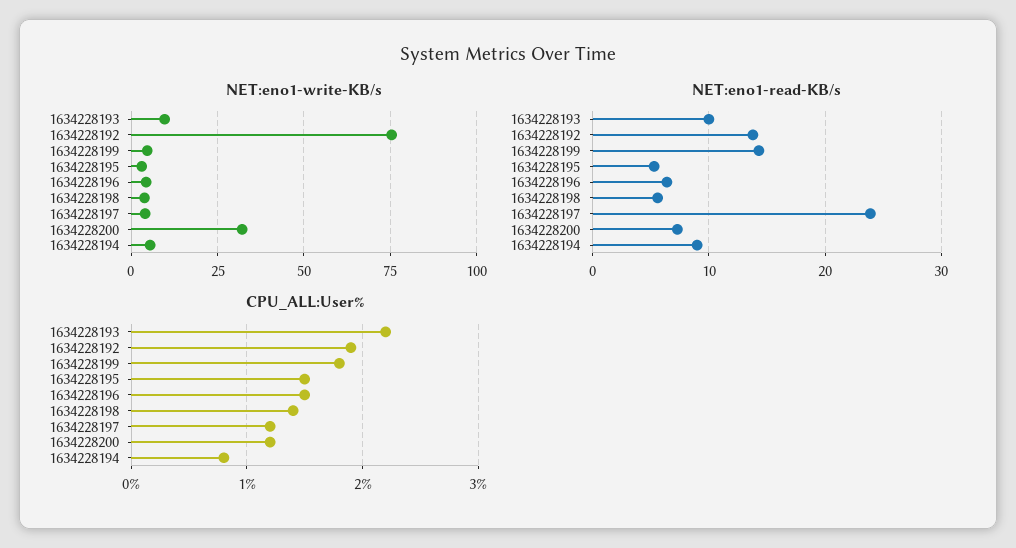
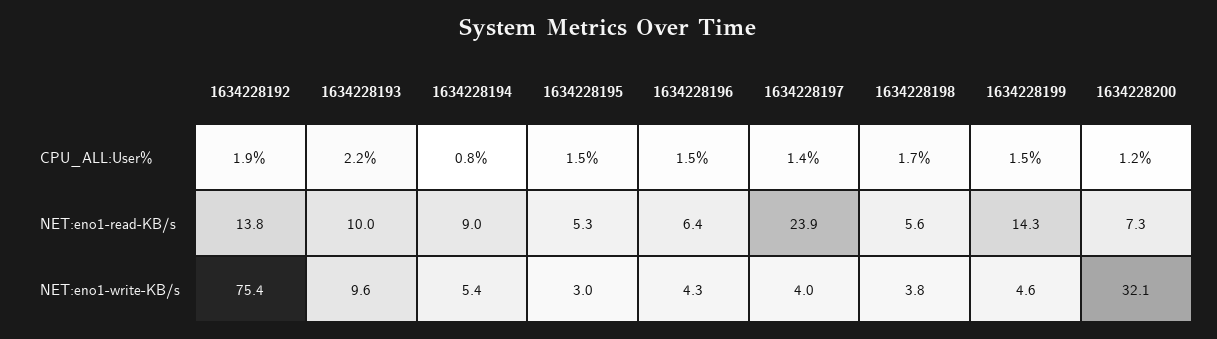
  {
    "NET:eno1-write-KB/s": {
      "1634228193": 9.6,
      "1634228192": 75.4,
      "1634228199": 4.6,
      "1634228195": 3,
      "1634228196": 4.3,
      "1634228198": 3.8,
      "1634228197": 4,
      "1634228200": 32.1,
      "1634228194": 5.4
    },
    "NET:eno1-read-KB/s": {
      "1634228193": 10,
      "1634228192": 13.8,
      "1634228199": 14.3,
      "1634228195": 5.3,
      "1634228196": 6.4,
      "1634228198": 5.6,
      "1634228197": 23.9,
      "1634228200": 7.3,
      "1634228194": 9
    },
    "CPU_ALL:User%": {
      "1634228193": 2.2,
      "1634228192": 1.9,
-     "1634228199": 1.8,
+     "1634228199": 1.5,
      "1634228195": 1.5,
      "1634228196": 1.5,
-     "1634228198": 1.4,
+     "1634228198": 1.7,
-     "1634228197": 1.2,
+     "1634228197": 1.4,
      "1634228200": 1.2,
      "1634228194": 0.8
    }
  }

